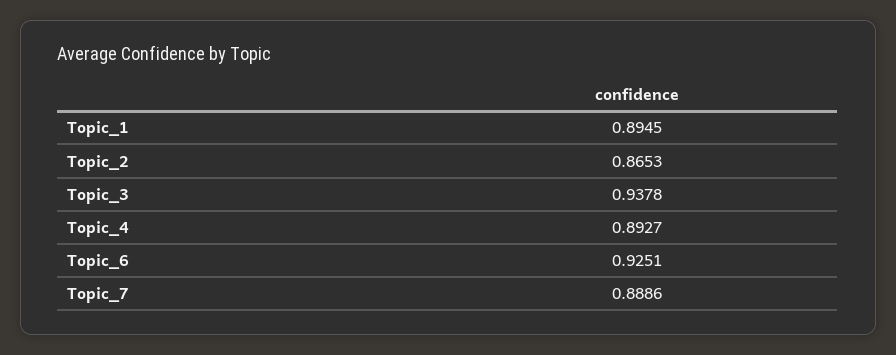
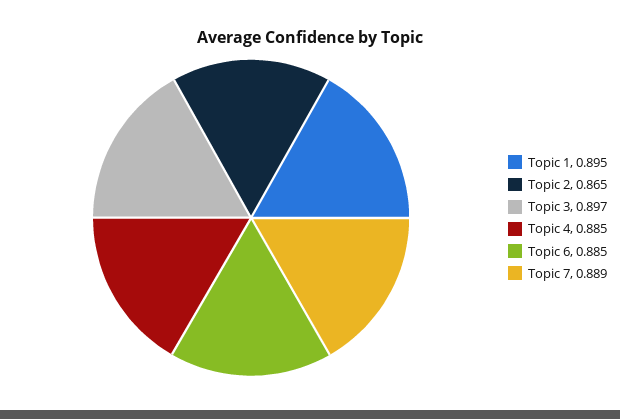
  {
    "Topic_1": 0.8945,
    "Topic_2": 0.8653,
-   "Topic_3": 0.9378,
+   "Topic_3": 0.897,
-   "Topic_4": 0.8927,
+   "Topic_4": 0.885,
-   "Topic_6": 0.9251,
+   "Topic_6": 0.885,
    "Topic_7": 0.8886
  }

